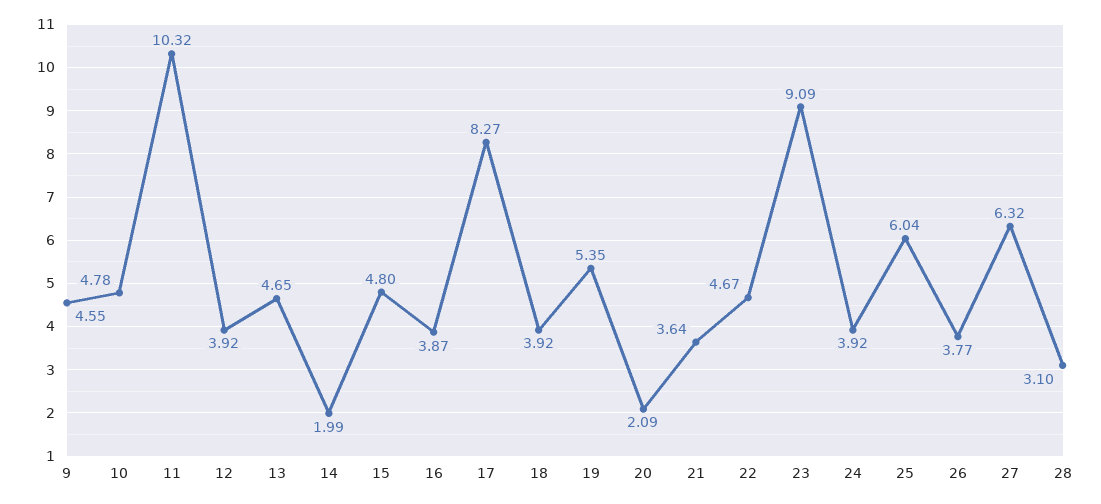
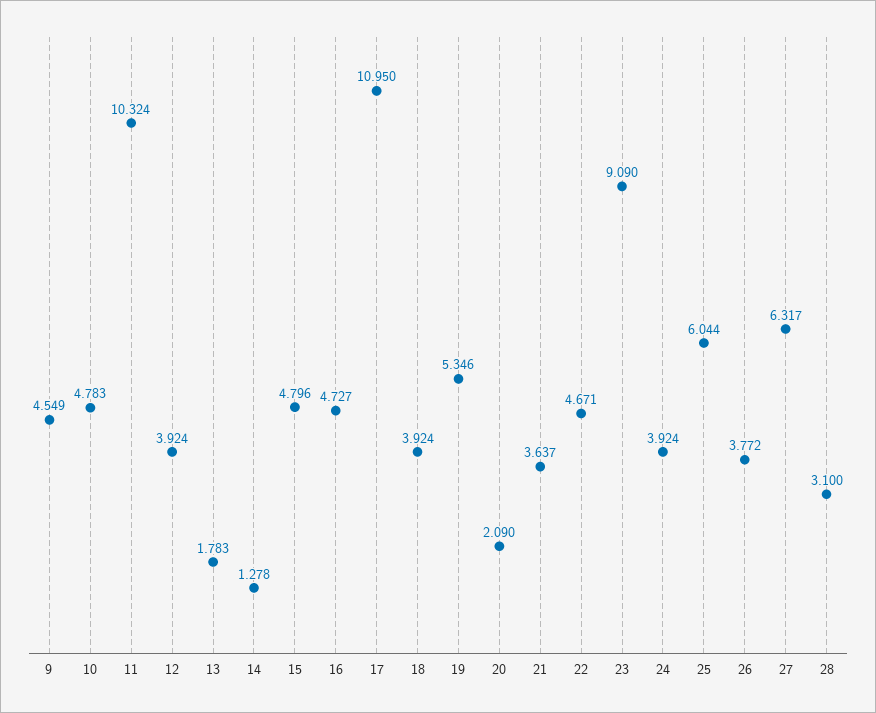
  {
    "9": 4.549,
    "10": 4.783,
    "11": 10.324,
    "12": 3.924,
-   "13": 4.65,
+   "13": 1.783,
-   "14": 1.99,
+   "14": 1.278,
    "15": 4.796,
-   "16": 3.87,
+   "16": 4.727,
-   "17": 8.27,
+   "17": 10.95,
    "18": 3.924,
    "19": 5.346,
    "20": 2.09,
    "21": 3.637,
    "22": 4.671,
    "23": 9.09,
    "24": 3.924,
    "25": 6.044,
    "26": 3.772,
    "27": 6.317,
    "28": 3.1
  }

